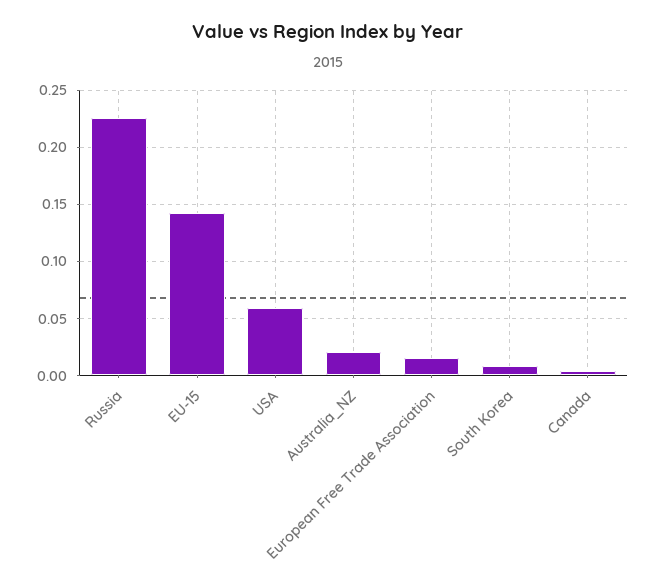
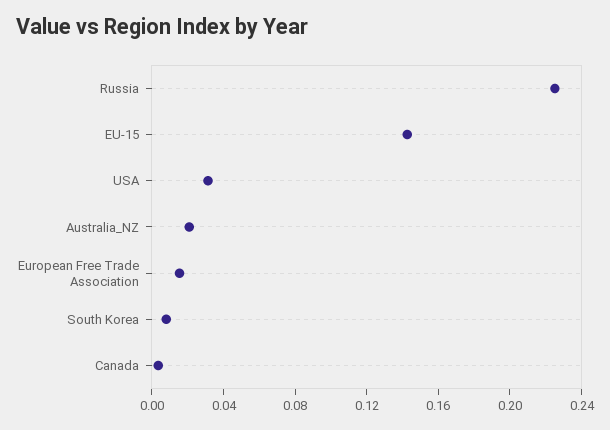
  {
    "Russia": 0.23,
    "EU-15": 0.14,
-   "USA": 0.06,
+   "USA": 0.03,
    "Australia_NZ": 0.02,
    "European Free Trade Association": 0.02,
    "South Korea": 0.01,
    "Canada": 0
  }

